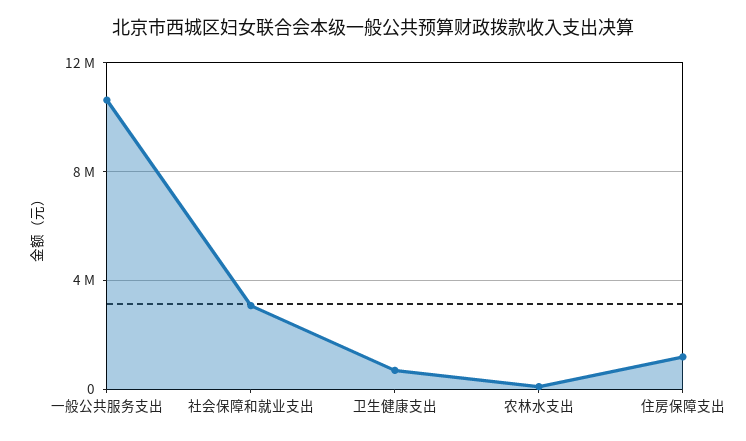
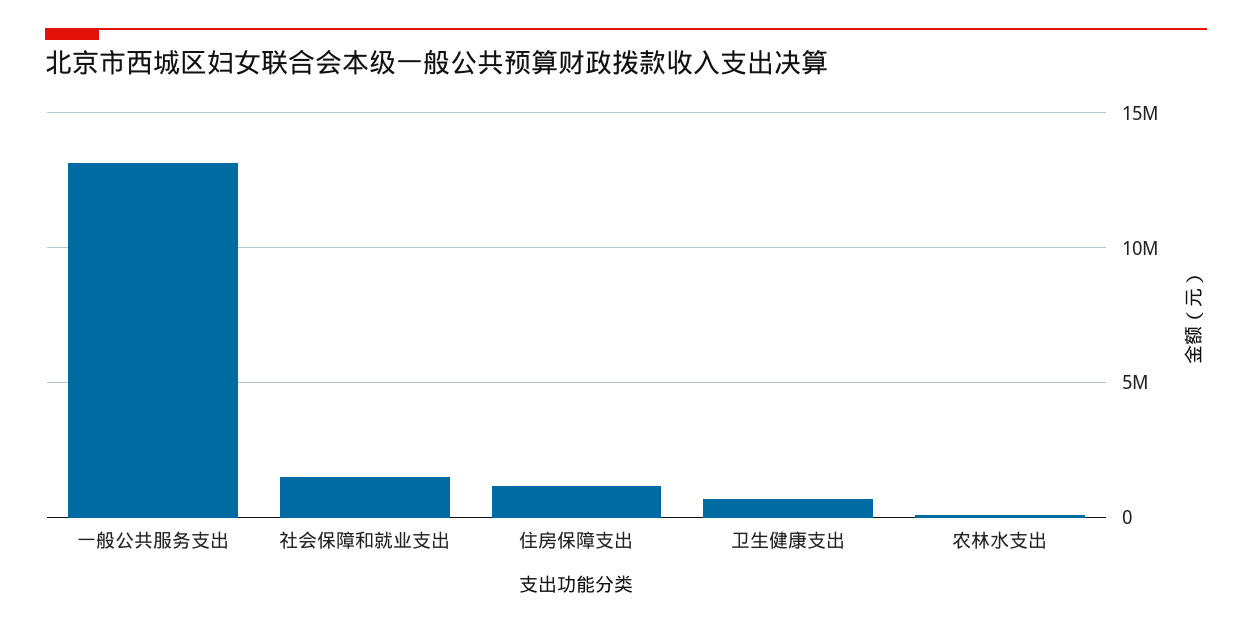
  {
-   "一般公共服务支出": 10500000,
+   "一般公共服务支出": 13000000,
-   "社会保障和就业支出": 3000000,
+   "社会保障和就业支出": 1500000,
    "卫生健康支出": 500000,
    "农林水支出": 0,
    "住房保障支出": 1000000
  }

